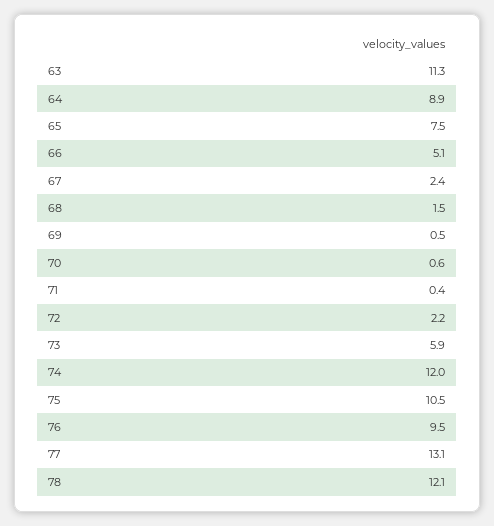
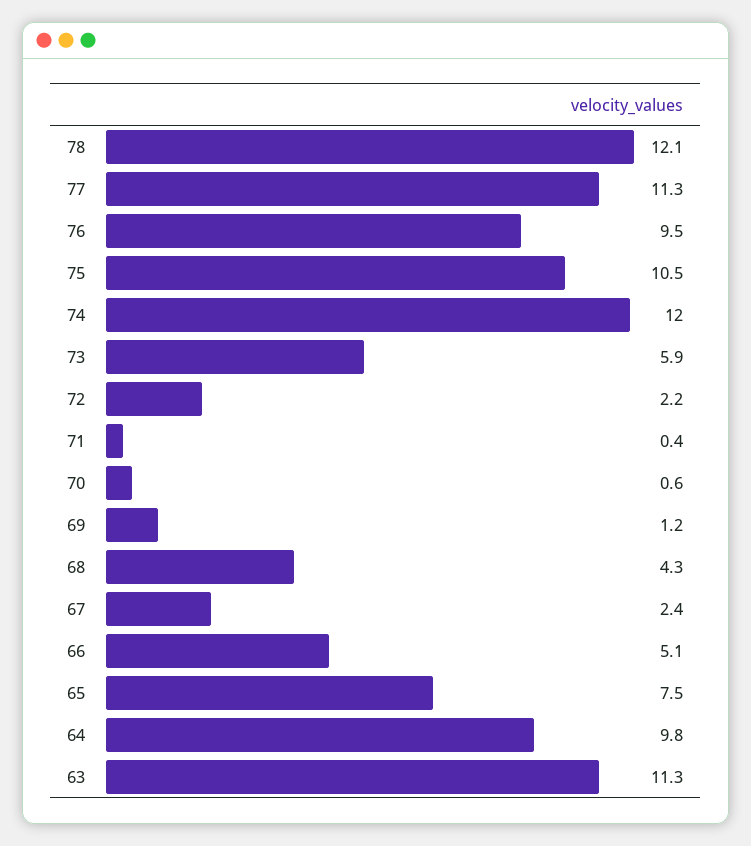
  {
    "63": 11.3,
-   "64": 8.9,
+   "64": 9.8,
    "65": 7.5,
    "66": 5.1,
    "67": 2.4,
-   "68": 1.5,
+   "68": 4.3,
-   "69": 0.5,
+   "69": 1.2,
    "70": 0.6,
    "71": 0.4,
    "72": 2.2,
    "73": 5.9,
    "74": 12,
    "75": 10.5,
    "76": 9.5,
-   "77": 13.1,
+   "77": 11.3,
    "78": 12.1
  }

